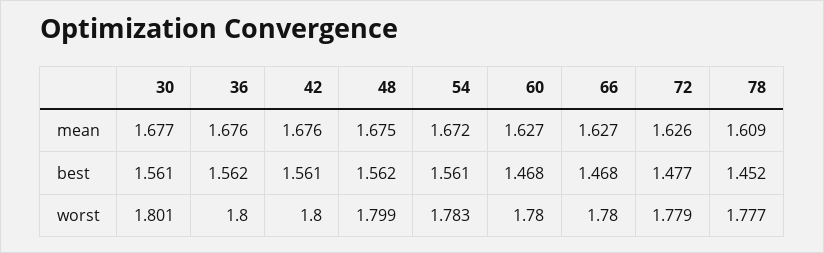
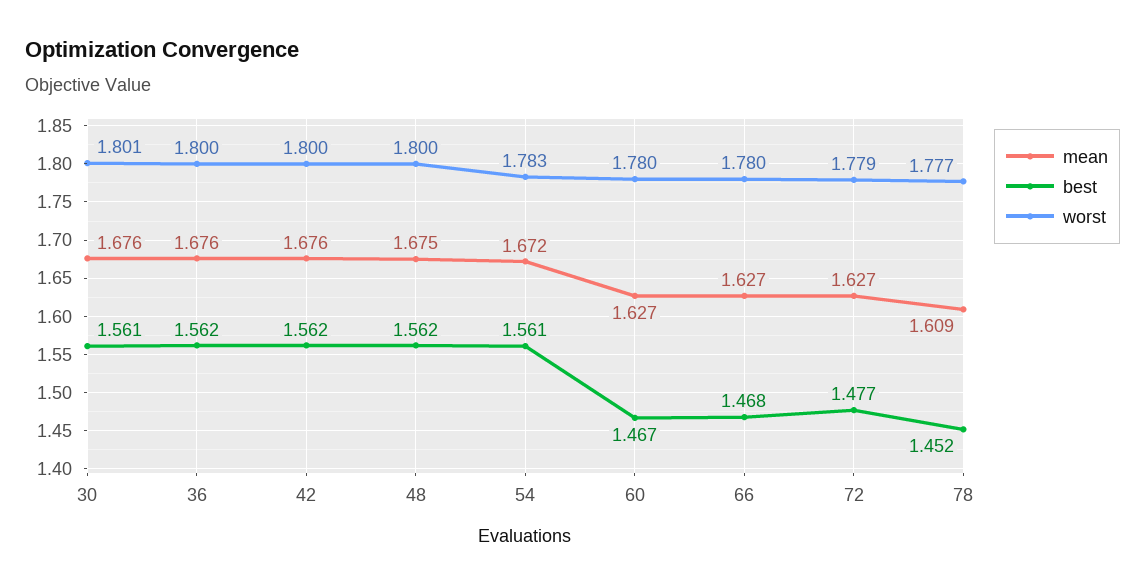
  {
    "mean": {
-     "30": 1.677,
+     "30": 1.676,
      "36": 1.676,
      "42": 1.676,
      "48": 1.675,
      "54": 1.672,
      "60": 1.627,
      "66": 1.627,
-     "72": 1.626,
+     "72": 1.627,
      "78": 1.609
    },
    "best": {
      "30": 1.561,
      "36": 1.562,
-     "42": 1.561,
+     "42": 1.562,
      "48": 1.562,
      "54": 1.561,
-     "60": 1.468,
+     "60": 1.467,
      "66": 1.468,
      "72": 1.477,
      "78": 1.452
    },
    "worst": {
      "30": 1.801,
      "36": 1.8,
      "42": 1.8,
-     "48": 1.799,
+     "48": 1.8,
      "54": 1.783,
      "60": 1.78,
      "66": 1.78,
      "72": 1.779,
      "78": 1.777
    }
  }

